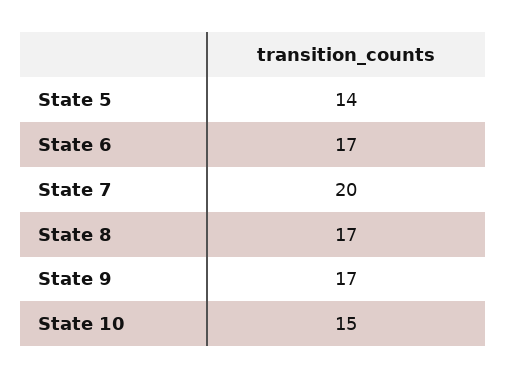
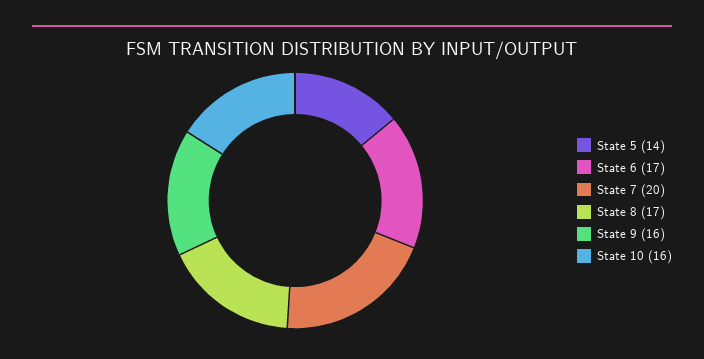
  {
    "State 5": 14,
    "State 6": 17,
    "State 7": 20,
    "State 8": 17,
-   "State 9": 17,
+   "State 9": 16,
-   "State 10": 15
+   "State 10": 16
  }

